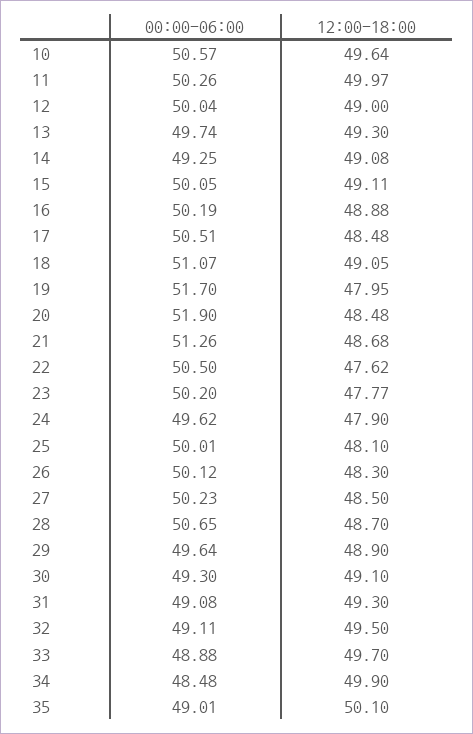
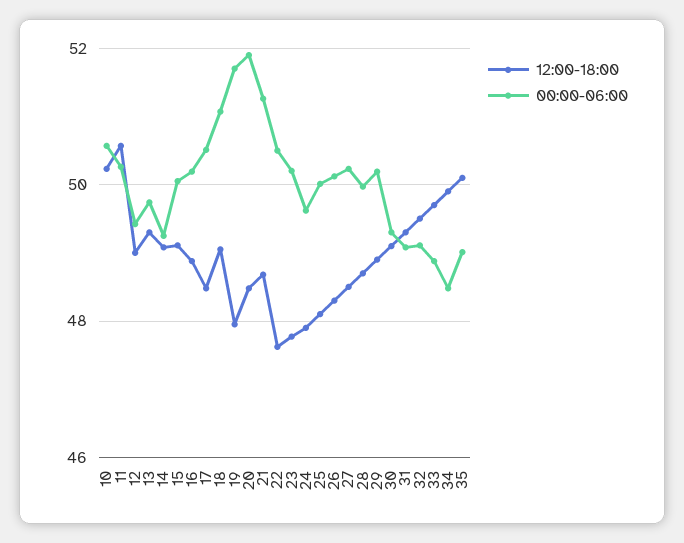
  {
    "00:00-06:00": {
      "10": 50.57,
      "11": 50.26,
-     "12": 50.04,
+     "12": 49.4,
      "13": 49.74,
      "14": 49.25,
      "15": 50.05,
      "16": 50.19,
      "17": 50.51,
      "18": 51.07,
      "19": 51.7,
      "20": 51.9,
      "21": 51.26,
      "22": 50.5,
      "23": 50.2,
      "24": 49.62,
      "25": 50.01,
      "26": 50.12,
      "27": 50.23,
-     "28": 50.65,
+     "28": 50,
-     "29": 49.64,
+     "29": 50.2,
      "30": 49.3,
      "31": 49.08,
      "32": 49.11,
      "33": 48.88,
      "34": 48.48,
      "35": 49.01
    },
    "12:00-18:00": {
-     "10": 49.64,
+     "10": 50.2,
-     "11": 49.97,
+     "11": 50.6,
      "12": 49,
      "13": 49.3,
      "14": 49.08,
      "15": 49.11,
      "16": 48.88,
      "17": 48.48,
      "18": 49.05,
      "19": 47.95,
      "20": 48.48,
      "21": 48.68,
      "22": 47.62,
      "23": 47.77,
      "24": 47.9,
      "25": 48.1,
      "26": 48.3,
      "27": 48.5,
      "28": 48.7,
      "29": 48.9,
      "30": 49.1,
      "31": 49.3,
      "32": 49.5,
      "33": 49.7,
      "34": 49.9,
      "35": 50.1
    }
  }

